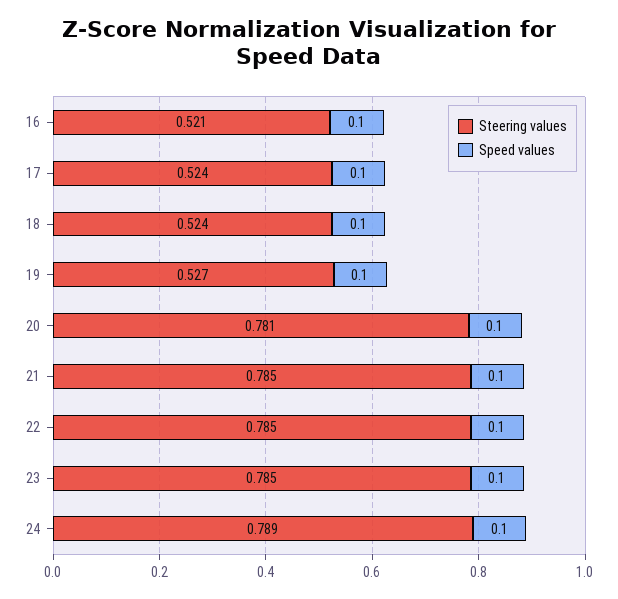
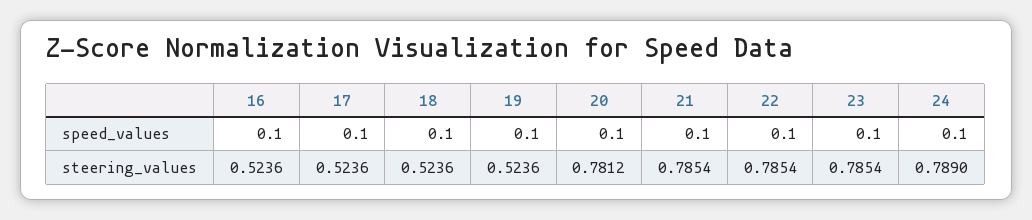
  {
    "Steering values": {
-     "16": 0.521,
+     "16": 0.5236,
      "17": 0.5236,
      "18": 0.5236,
-     "19": 0.527,
+     "19": 0.5236,
      "20": 0.7812,
      "21": 0.7854,
      "22": 0.7854,
      "23": 0.7854,
      "24": 0.789
    },
    "Speed values": {
      "16": 0.1,
      "17": 0.1,
      "18": 0.1,
      "19": 0.1,
      "20": 0.1,
      "21": 0.1,
      "22": 0.1,
      "23": 0.1,
      "24": 0.1
    }
  }

